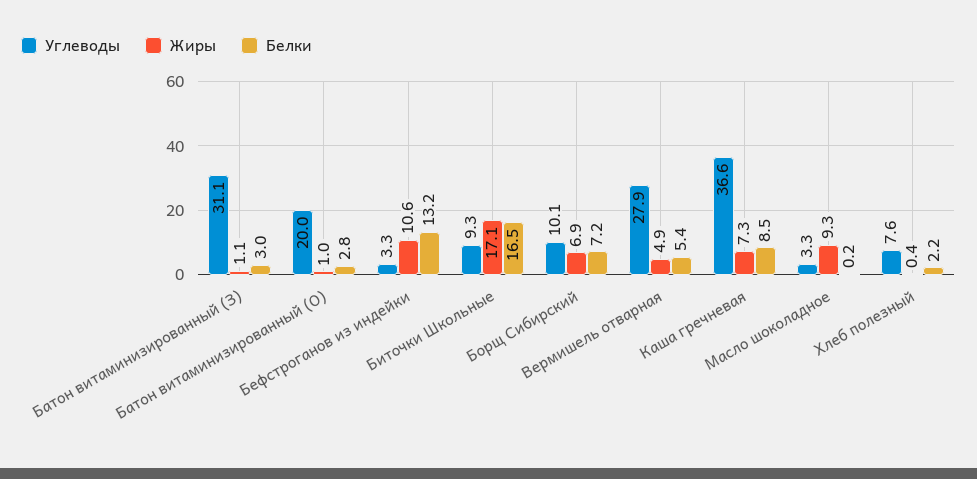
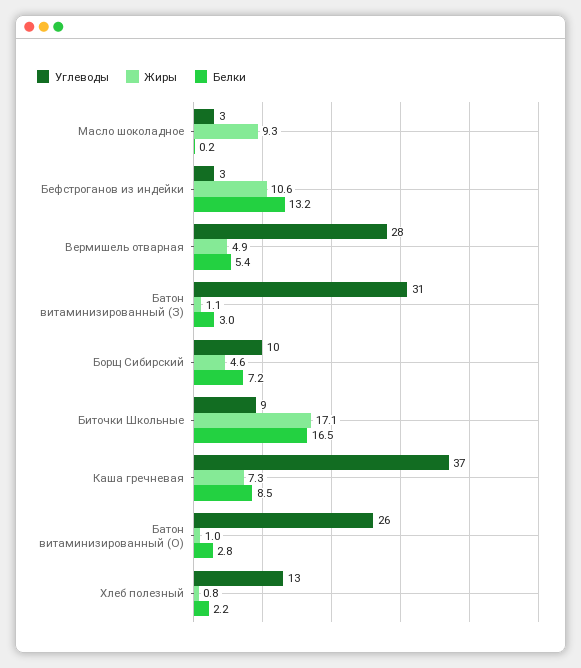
  {
    "Углеводы": {
      "Батон витаминизированный (З)": 31.1,
-     "Батон витаминизированный (О)": 20,
+     "Батон витаминизированный (О)": 26,
      "Бефстроганов из индейки": 3.3,
      "Биточки Школьные": 9.3,
      "Борщ Сибирский": 10.1,
      "Вермишель отварная": 27.9,
      "Каша гречневая": 36.6,
      "Масло шоколадное": 3.3,
-     "Хлеб полезный": 7.6
+     "Хлеб полезный": 13
    },
    "Жиры": {
      "Батон витаминизированный (З)": 1.1,
      "Батон витаминизированный (О)": 1,
      "Бефстроганов из индейки": 10.6,
      "Биточки Школьные": 17.1,
-     "Борщ Сибирский": 6.9,
+     "Борщ Сибирский": 4.6,
      "Вермишель отварная": 4.9,
      "Каша гречневая": 7.3,
      "Масло шоколадное": 9.3,
-     "Хлеб полезный": 0.4
+     "Хлеб полезный": 0.8
    },
    "Белки": {
      "Батон витаминизированный (З)": 3,
      "Батон витаминизированный (О)": 2.8,
      "Бефстроганов из индейки": 13.2,
      "Биточки Школьные": 16.5,
      "Борщ Сибирский": 7.2,
      "Вермишель отварная": 5.4,
      "Каша гречневая": 8.5,
      "Масло шоколадное": 0.2,
      "Хлеб полезный": 2.2
    }
  }

